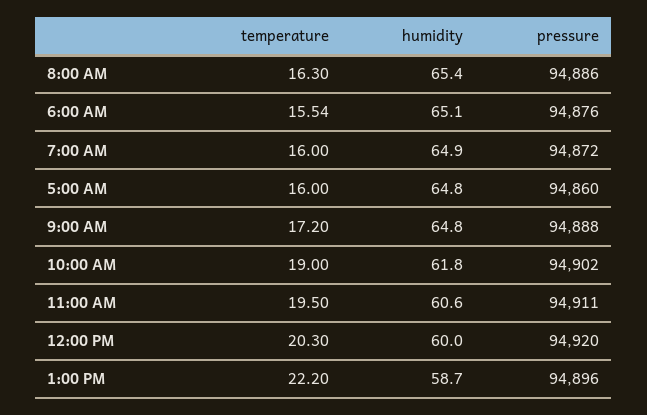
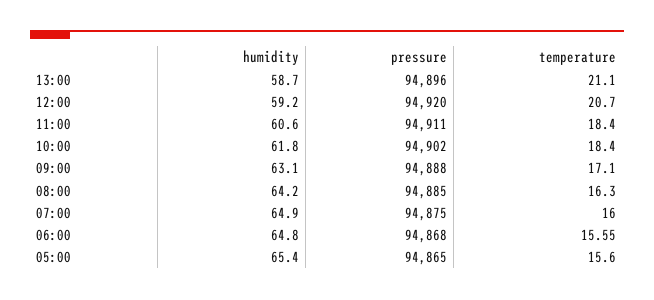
  {
    "temperature": {
      "8:00 AM": 16.3,
-     "6:00 AM": 15.54,
+     "6:00 AM": 15.55,
      "7:00 AM": 16,
-     "5:00 AM": 16,
+     "5:00 AM": 15.6,
-     "9:00 AM": 17.2,
+     "9:00 AM": 17.1,
-     "10:00 AM": 19,
+     "10:00 AM": 18.4,
-     "11:00 AM": 19.5,
+     "11:00 AM": 18.4,
-     "12:00 PM": 20.3,
+     "12:00 PM": 20.7,
-     "1:00 PM": 22.2
+     "1:00 PM": 21.1
    },
    "humidity": {
-     "8:00 AM": 65.4,
+     "8:00 AM": 64.2,
-     "6:00 AM": 65.1,
+     "6:00 AM": 64.8,
      "7:00 AM": 64.9,
-     "5:00 AM": 64.8,
+     "5:00 AM": 65.4,
-     "9:00 AM": 64.8,
+     "9:00 AM": 63.1,
      "10:00 AM": 61.8,
      "11:00 AM": 60.6,
-     "12:00 PM": 60,
+     "12:00 PM": 59.2,
      "1:00 PM": 58.7
    },
    "pressure": {
-     "8:00 AM": 94886,
+     "8:00 AM": 94885,
-     "6:00 AM": 94876,
+     "6:00 AM": 94868,
-     "7:00 AM": 94872,
+     "7:00 AM": 94875,
-     "5:00 AM": 94860,
+     "5:00 AM": 94865,
      "9:00 AM": 94888,
      "10:00 AM": 94902,
      "11:00 AM": 94911,
      "12:00 PM": 94920,
      "1:00 PM": 94896
    }
  }

